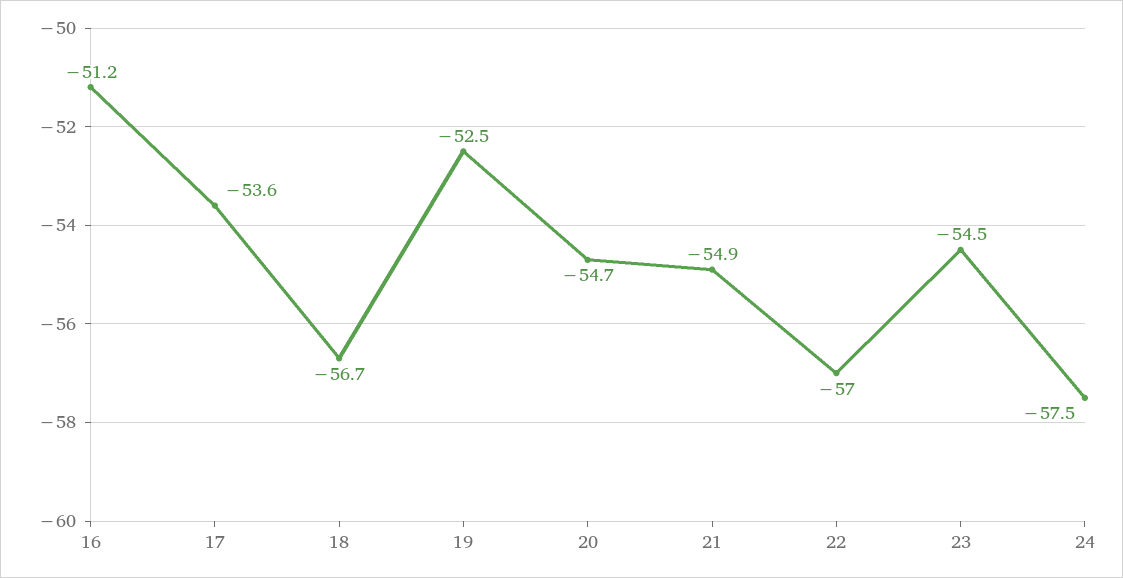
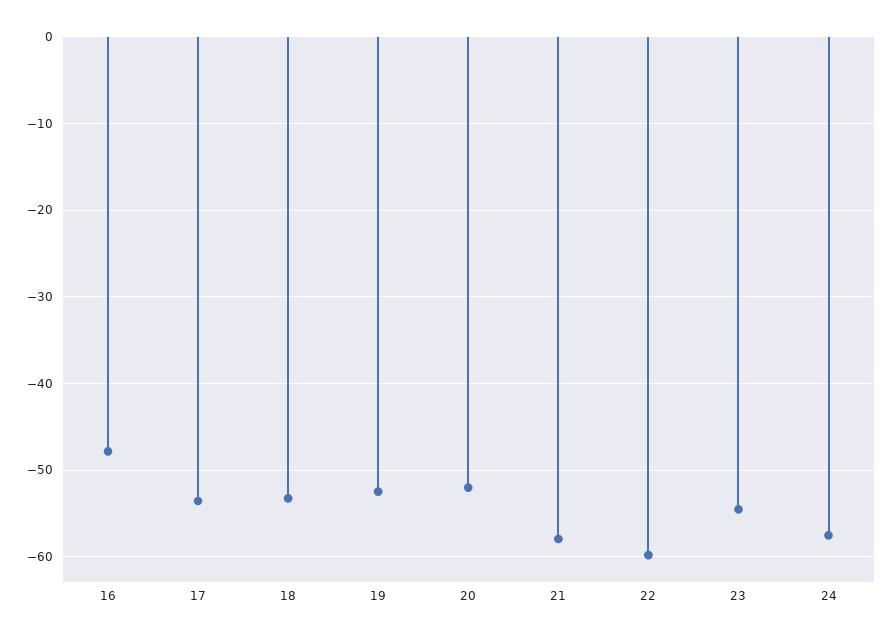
  {
-   "16": -51.2,
+   "16": -48,
    "17": -53.6,
-   "18": -56.7,
+   "18": -53,
    "19": -52.5,
-   "20": -54.7,
+   "20": -52,
-   "21": -54.9,
+   "21": -58,
-   "22": -57,
+   "22": -60,
    "23": -54.5,
    "24": -57.5
  }

